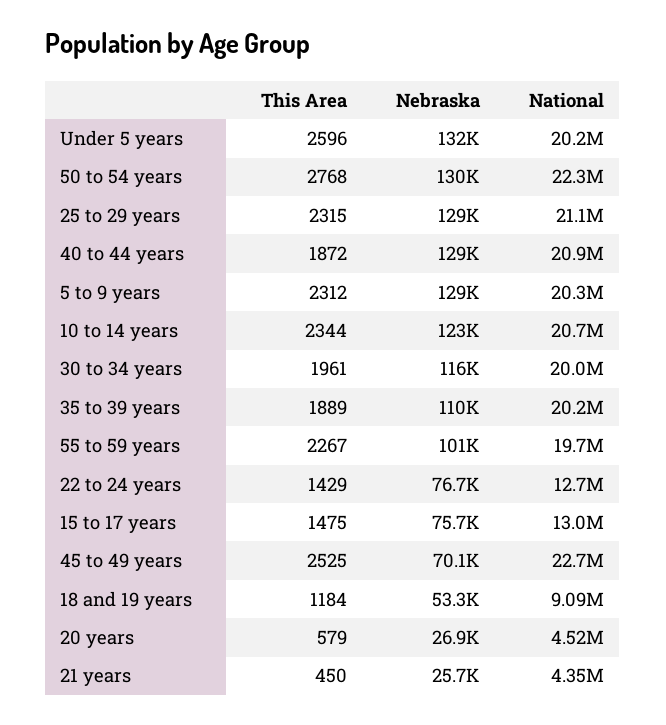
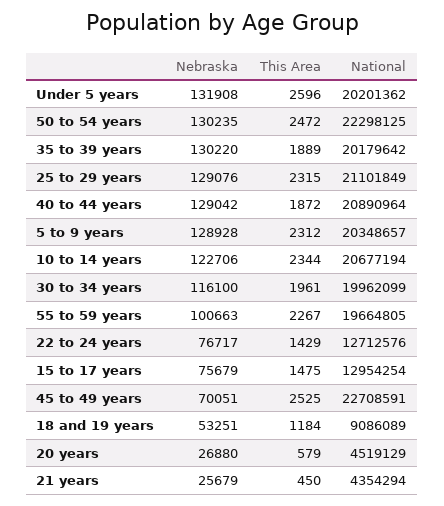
  {
    "This Area": {
      "Under 5 years": 2596,
-     "50 to 54 years": 2768,
+     "50 to 54 years": 2472,
      "25 to 29 years": 2315,
      "40 to 44 years": 1872,
      "5 to 9 years": 2312,
      "10 to 14 years": 2344,
      "30 to 34 years": 1961,
      "35 to 39 years": 1889,
      "55 to 59 years": 2267,
      "22 to 24 years": 1429,
      "15 to 17 years": 1475,
      "45 to 49 years": 2525,
      "18 and 19 years": 1184,
      "20 years": 579,
      "21 years": 450
    },
    "Nebraska": {
      "Under 5 years": 131908,
      "50 to 54 years": 130235,
      "25 to 29 years": 129076,
      "40 to 44 years": 129042,
      "5 to 9 years": 128928,
      "10 to 14 years": 122706,
      "30 to 34 years": 116100,
-     "35 to 39 years": 110000,
+     "35 to 39 years": 130220,
      "55 to 59 years": 100663,
      "22 to 24 years": 76717,
      "15 to 17 years": 75679,
      "45 to 49 years": 70051,
      "18 and 19 years": 53251,
      "20 years": 26880,
      "21 years": 25679
    },
    "National": {
      "Under 5 years": 20201362,
      "50 to 54 years": 22298125,
      "25 to 29 years": 21101849,
      "40 to 44 years": 20890964,
      "5 to 9 years": 20348657,
      "10 to 14 years": 20677194,
      "30 to 34 years": 19962099,
      "35 to 39 years": 20179642,
      "55 to 59 years": 19664805,
      "22 to 24 years": 12712576,
      "15 to 17 years": 12954254,
      "45 to 49 years": 22708591,
      "18 and 19 years": 9086089,
      "20 years": 4519129,
      "21 years": 4354294
    }
  }

